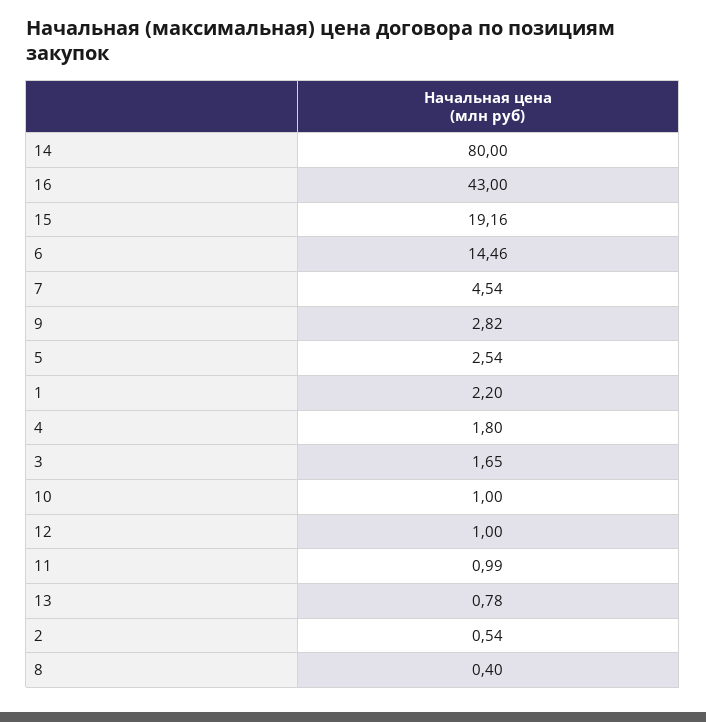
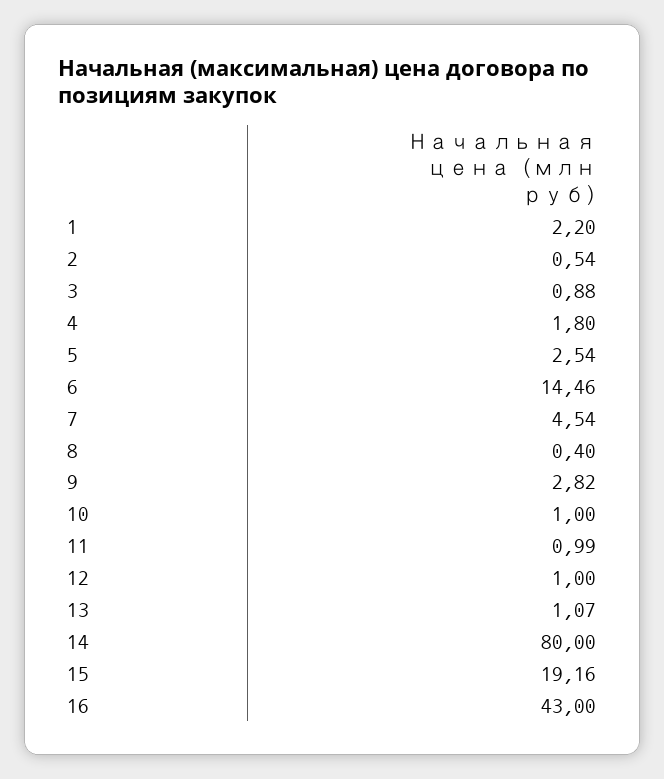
  {
    "14": 80,
    "16": 43,
    "15": 19.16,
    "6": 14.46,
    "7": 4.54,
    "9": 2.82,
    "5": 2.54,
    "1": 2.2,
    "4": 1.8,
-   "3": 1.65,
+   "3": 0.88,
    "10": 1,
    "12": 1,
    "11": 0.99,
-   "13": 0.78,
+   "13": 1.07,
    "2": 0.54,
    "8": 0.4
  }

